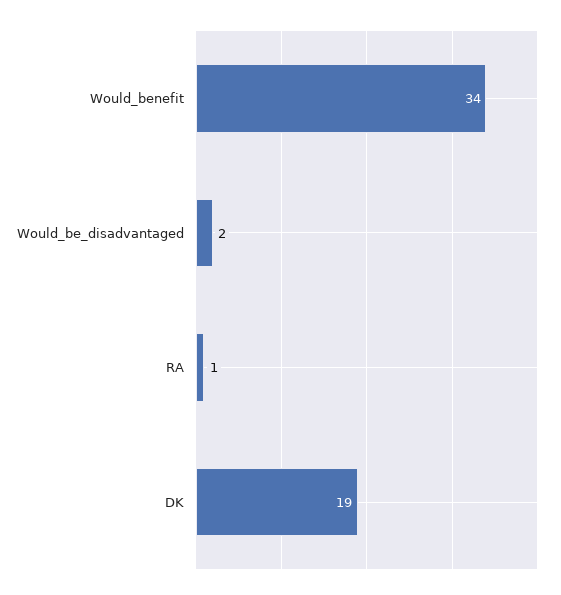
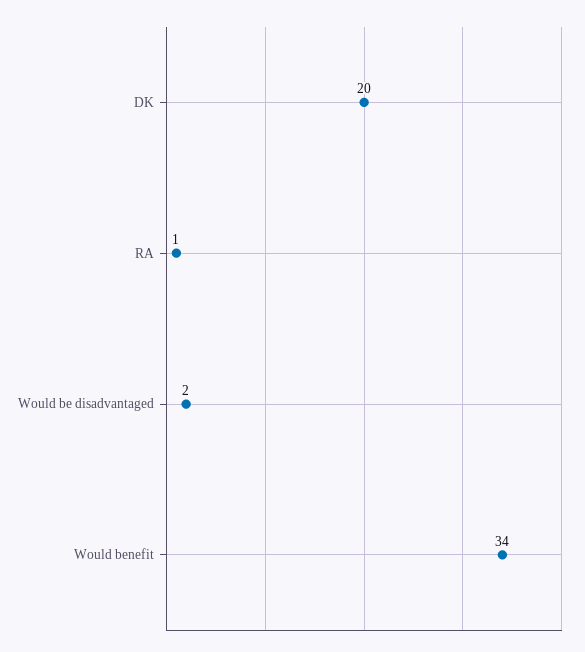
  {
    "Would_benefit": 34,
    "Would_be_disadvantaged": 2,
    "RA": 1,
-   "DK": 19
+   "DK": 20
  }

